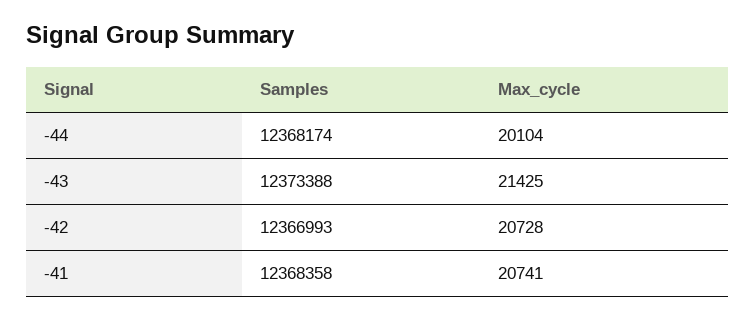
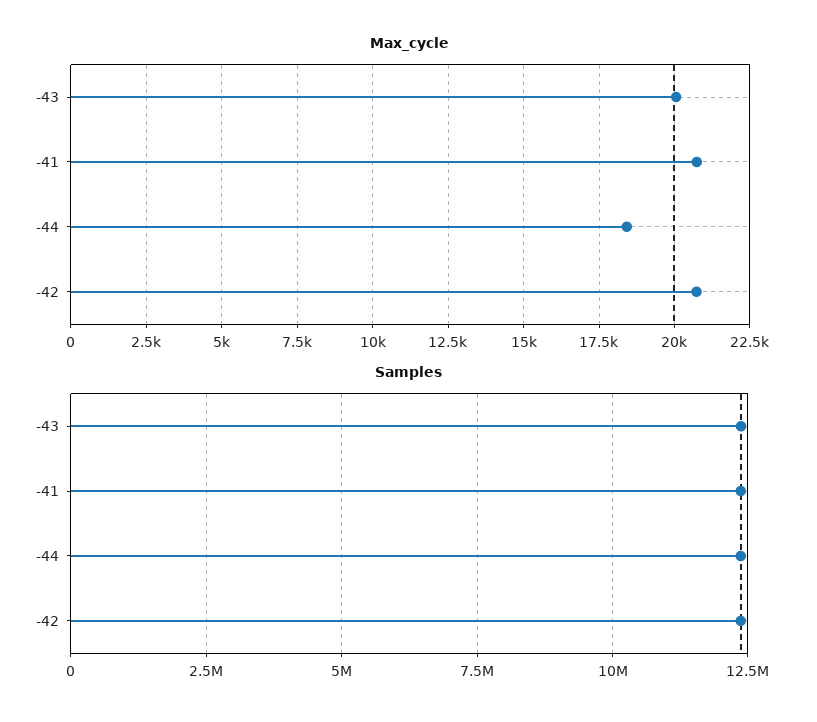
  {
    "Samples": {
      "-44": 12368174,
      "-43": 12373388,
      "-42": 12366993,
      "-41": 12368358
    },
    "Max_cycle": {
-     "-44": 20104,
+     "-44": 18500,
-     "-43": 21425,
+     "-43": 20000,
      "-42": 20728,
      "-41": 20741
    }
  }

